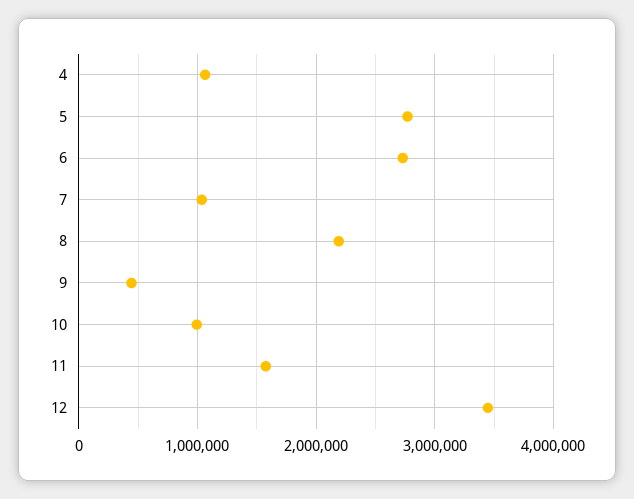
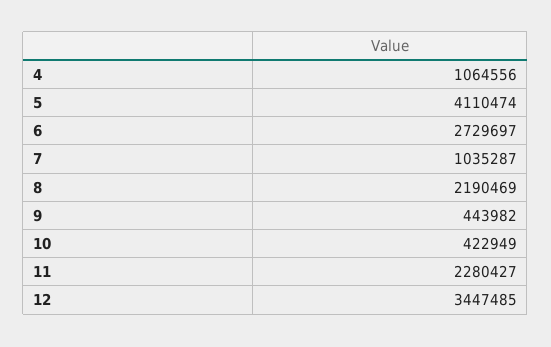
  {
    "4": 1064556,
-   "5": 2800000,
+   "5": 4110474,
    "6": 2729697,
    "7": 1035287,
    "8": 2190469,
    "9": 443982,
-   "10": 1000000,
+   "10": 422949,
-   "11": 1600000,
+   "11": 2280427,
    "12": 3447485
  }

